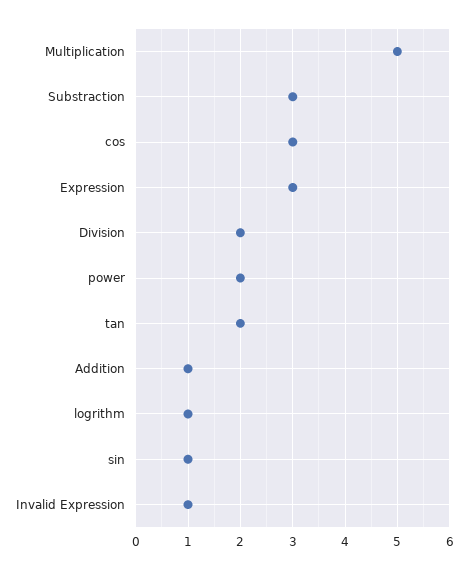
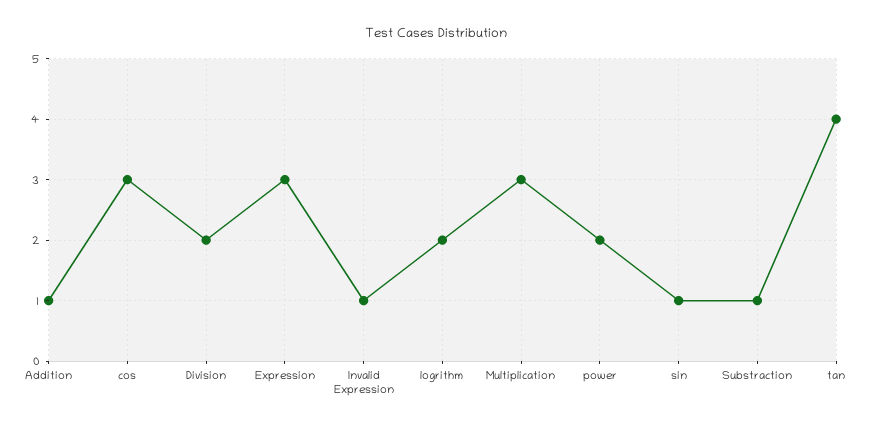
  {
-   "Multiplication": 5,
+   "Multiplication": 3,
-   "Substraction": 3,
+   "Substraction": 1,
    "cos": 3,
    "Expression": 3,
    "Division": 2,
    "power": 2,
-   "tan": 2,
+   "tan": 4,
    "Addition": 1,
-   "logrithm": 1,
+   "logrithm": 2,
    "sin": 1,
    "Invalid Expression": 1
  }

